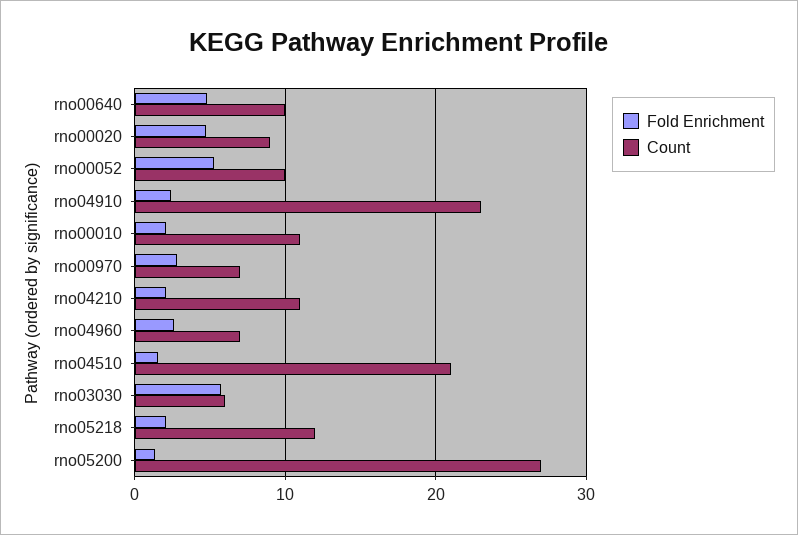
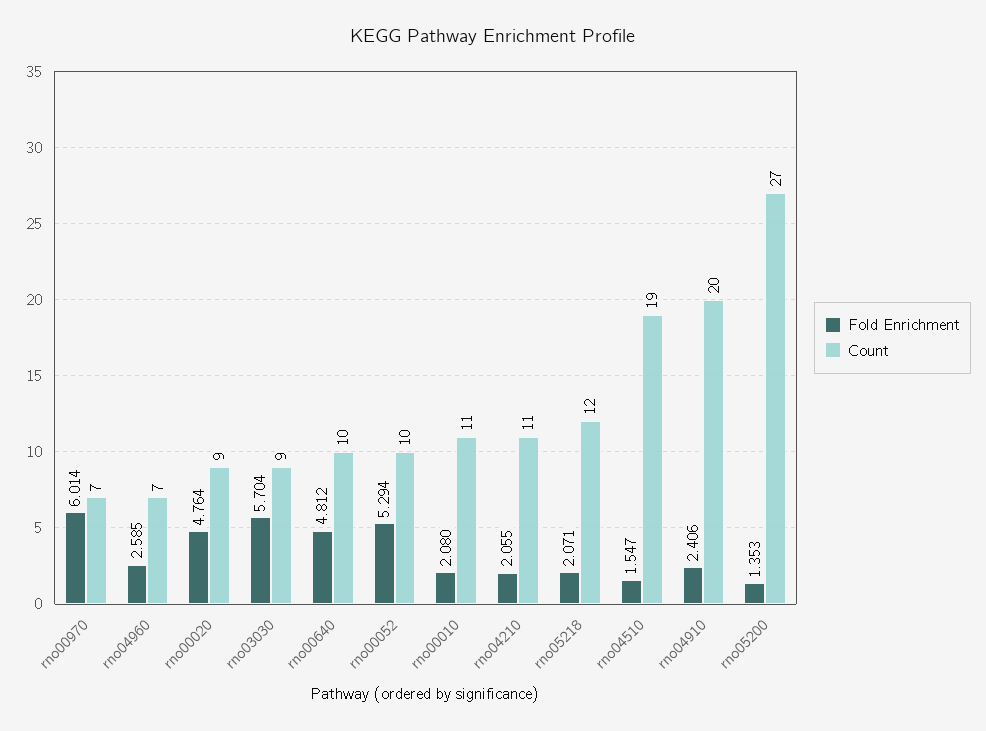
  {
    "Fold Enrichment": {
      "rno00640": 4.812,
      "rno00020": 4.764,
      "rno00052": 5.294,
      "rno04910": 2.406,
      "rno00010": 2.08,
-     "rno00970": 3,
+     "rno00970": 6.014,
      "rno04210": 2.055,
      "rno04960": 2.585,
      "rno04510": 1.547,
      "rno03030": 5.704,
      "rno05218": 2.071,
      "rno05200": 1.353
    },
    "Count": {
      "rno00640": 10,
      "rno00020": 9,
      "rno00052": 10,
-     "rno04910": 23,
+     "rno04910": 20,
      "rno00010": 11,
      "rno00970": 7,
      "rno04210": 11,
      "rno04960": 7,
-     "rno04510": 21,
+     "rno04510": 19,
-     "rno03030": 6,
+     "rno03030": 9,
      "rno05218": 12,
      "rno05200": 27
    }
  }

